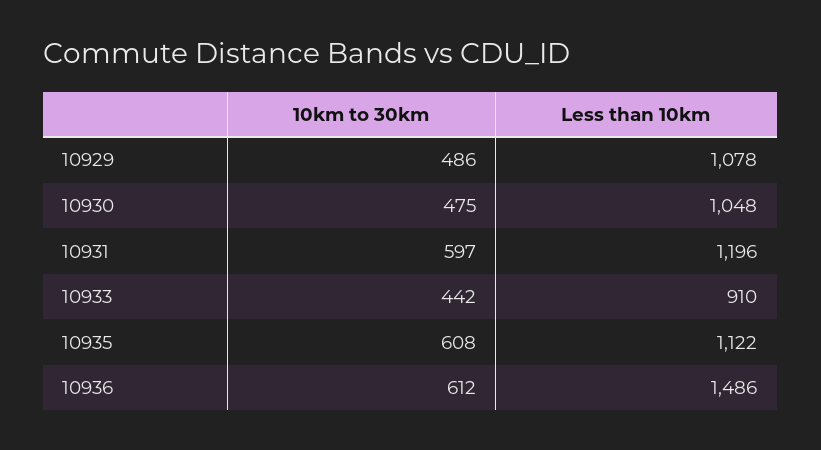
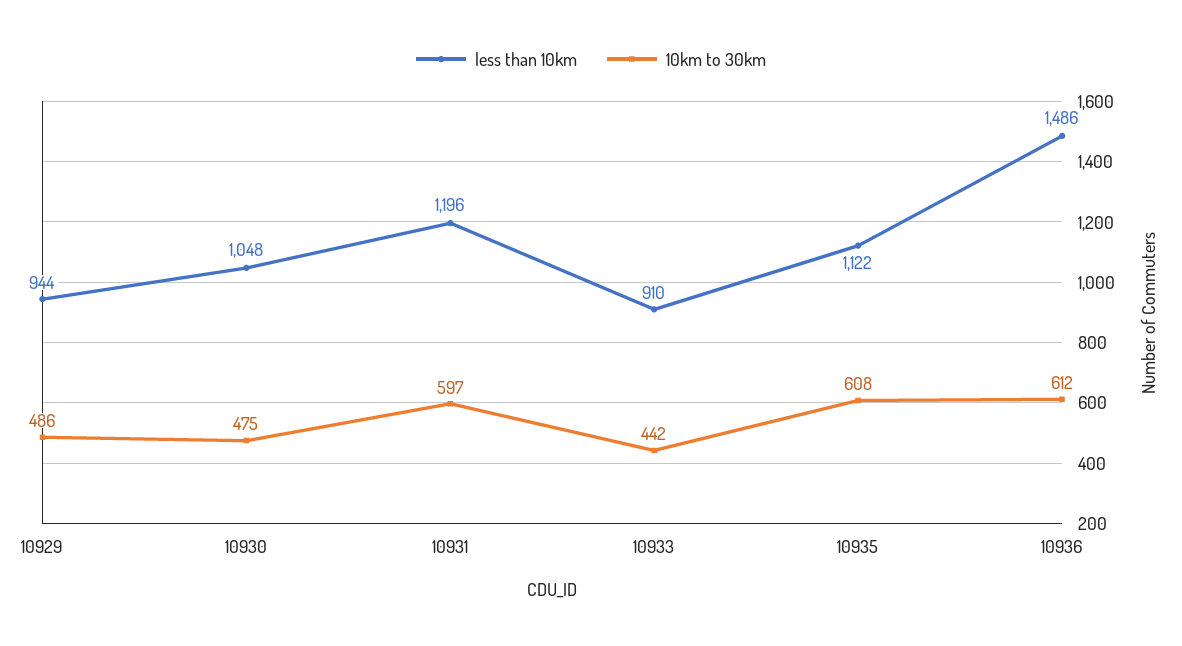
  {
    "10km to 30km": {
      "10929": 486,
      "10930": 475,
      "10931": 597,
      "10933": 442,
      "10935": 608,
      "10936": 612
    },
    "Less than 10km": {
-     "10929": 1078,
+     "10929": 944,
      "10930": 1048,
      "10931": 1196,
      "10933": 910,
      "10935": 1122,
      "10936": 1486
    }
  }

